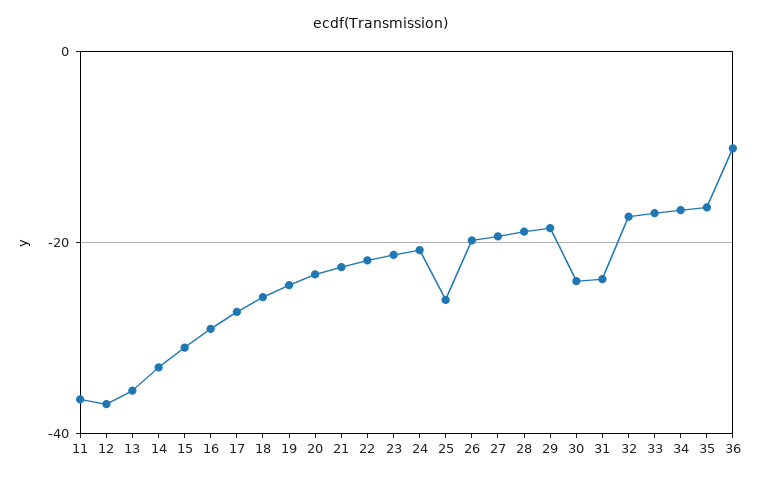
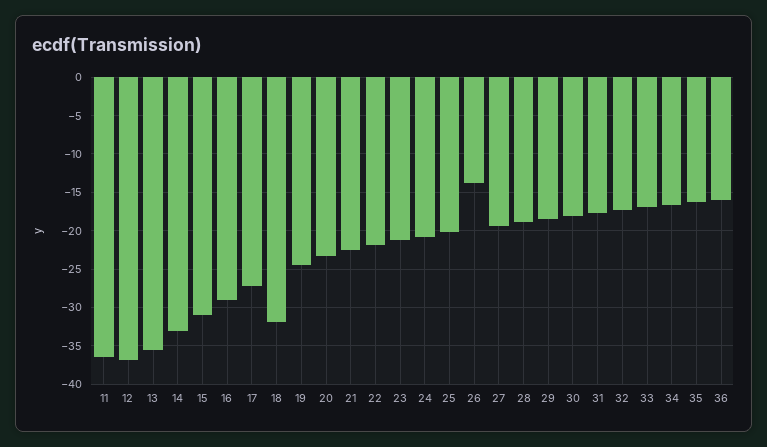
  {
    "11": -36,
    "12": -37,
    "13": -36,
    "14": -33,
    "15": -31,
    "16": -29,
    "17": -27,
-   "18": -26,
+   "18": -32,
    "19": -24,
    "20": -23,
    "21": -23,
    "22": -22,
    "23": -21,
    "24": -21,
-   "25": -26,
+   "25": -20,
-   "26": -20,
+   "26": -14,
    "27": -19,
    "28": -19,
    "29": -18,
-   "30": -24,
+   "30": -18,
-   "31": -24,
+   "31": -18,
    "32": -17,
    "33": -17,
    "34": -17,
    "35": -16,
-   "36": -10
+   "36": -16
  }

